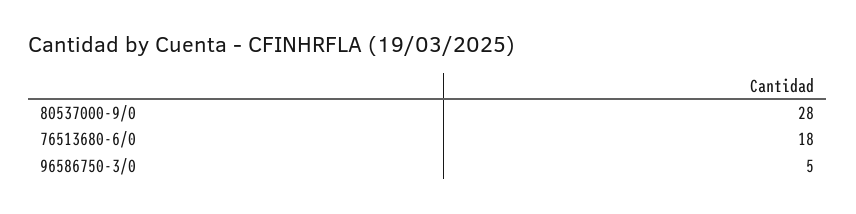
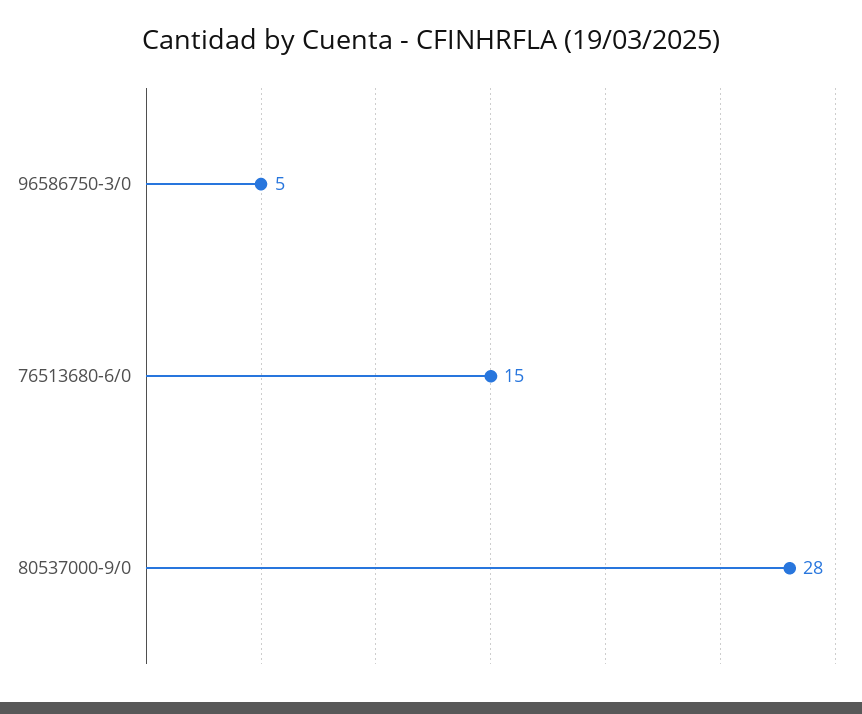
  {
    "80537000-9/0": 28,
-   "76513680-6/0": 18,
+   "76513680-6/0": 15,
    "96586750-3/0": 5
  }

